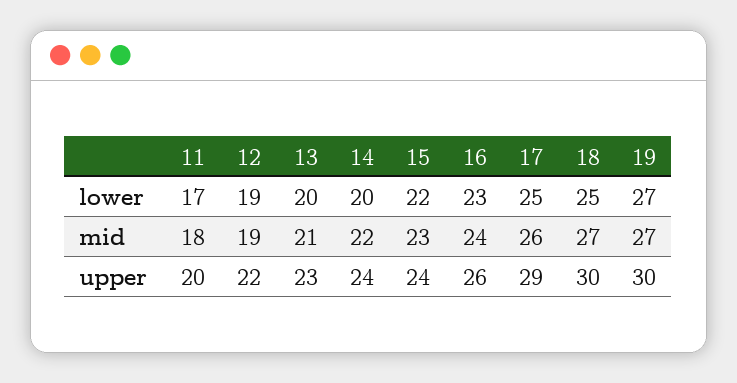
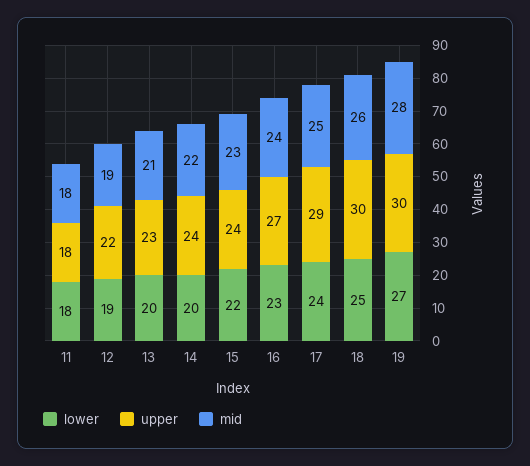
  {
    "lower": {
-     "11": 17,
+     "11": 18,
      "12": 19,
      "13": 20,
      "14": 20,
      "15": 22,
      "16": 23,
-     "17": 25,
+     "17": 24,
      "18": 25,
      "19": 27
    },
    "mid": {
      "11": 18,
      "12": 19,
      "13": 21,
      "14": 22,
      "15": 23,
      "16": 24,
-     "17": 26,
+     "17": 25,
-     "18": 27,
+     "18": 26,
-     "19": 27
+     "19": 28
    },
    "upper": {
-     "11": 20,
+     "11": 18,
      "12": 22,
      "13": 23,
      "14": 24,
      "15": 24,
-     "16": 26,
+     "16": 27,
      "17": 29,
      "18": 30,
      "19": 30
    }
  }

